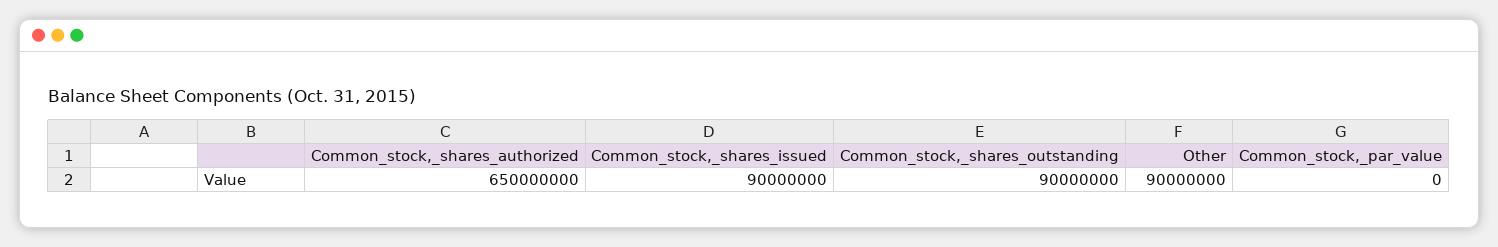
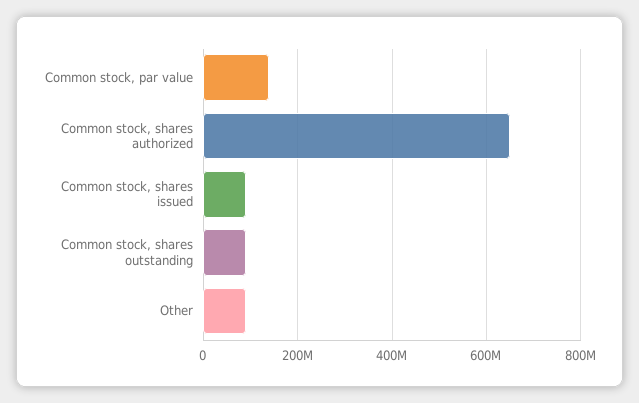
  {
    "Common_stock,_shares_authorized": 650000000,
    "Common_stock,_shares_issued": 90000000,
    "Common_stock,_shares_outstanding": 90000000,
    "Other": 90000000,
-   "Common_stock,_par_value": 0
+   "Common_stock,_par_value": 140000000
  }

